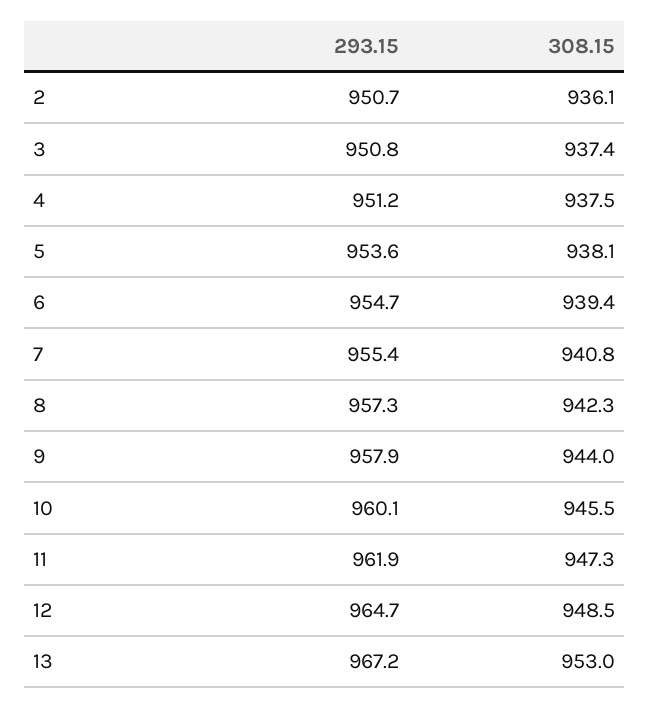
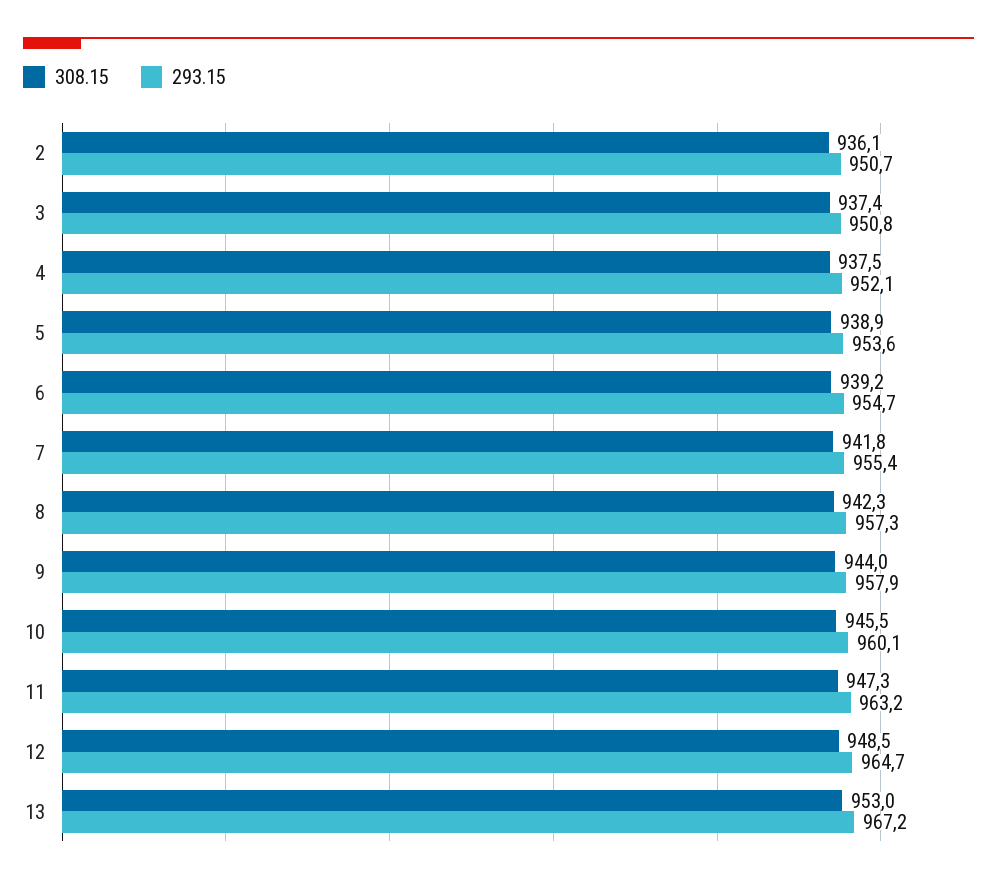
  {
    "293.15": {
      "2": 950.7,
      "3": 950.8,
-     "4": 951.2,
+     "4": 952.1,
      "5": 953.6,
      "6": 954.7,
      "7": 955.4,
      "8": 957.3,
      "9": 957.9,
      "10": 960.1,
-     "11": 961.9,
+     "11": 963.2,
      "12": 964.7,
      "13": 967.2
    },
    "308.15": {
      "2": 936.1,
      "3": 937.4,
      "4": 937.5,
-     "5": 938.1,
+     "5": 938.9,
-     "6": 939.4,
+     "6": 939.2,
-     "7": 940.8,
+     "7": 941.8,
      "8": 942.3,
      "9": 944,
      "10": 945.5,
      "11": 947.3,
      "12": 948.5,
      "13": 953
    }
  }

